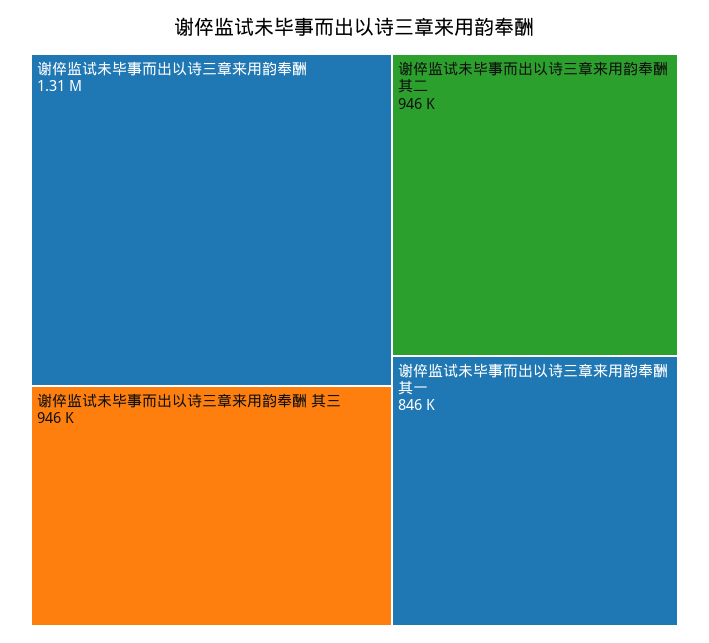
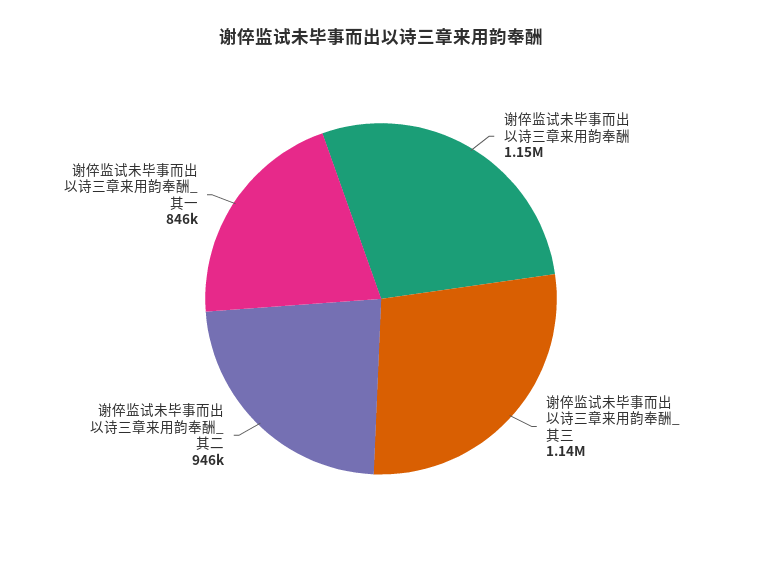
  {
-   "谢倅监试未毕事而出以诗三章来用韵奉酬": 1310000,
+   "谢倅监试未毕事而出以诗三章来用韵奉酬": 1150000,
-   "谢倅监试未毕事而出以诗三章来用韵奉酬 其三": 946000,
+   "谢倅监试未毕事而出以诗三章来用韵奉酬 其三": 1140000,
    "谢倅监试未毕事而出以诗三章来用韵奉酬 其二": 946000,
    "谢倅监试未毕事而出以诗三章来用韵奉酬 其一": 846000
  }

